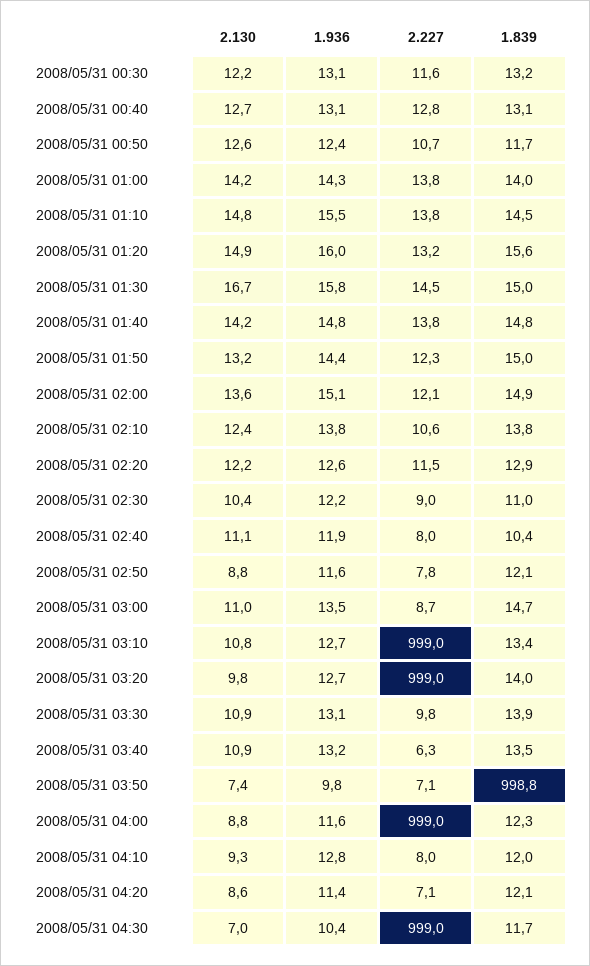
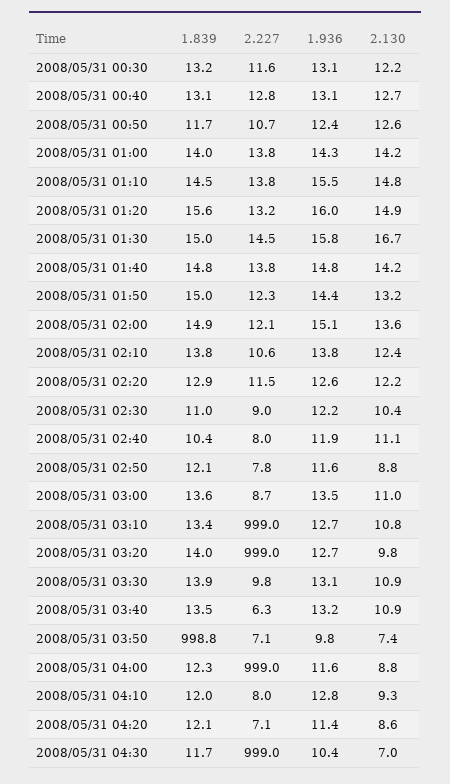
  {
    "2.130": {
      "2008/05/31 00:30": 12.2,
      "2008/05/31 00:40": 12.7,
      "2008/05/31 00:50": 12.6,
      "2008/05/31 01:00": 14.2,
      "2008/05/31 01:10": 14.8,
      "2008/05/31 01:20": 14.9,
      "2008/05/31 01:30": 16.7,
      "2008/05/31 01:40": 14.2,
      "2008/05/31 01:50": 13.2,
      "2008/05/31 02:00": 13.6,
      "2008/05/31 02:10": 12.4,
      "2008/05/31 02:20": 12.2,
      "2008/05/31 02:30": 10.4,
      "2008/05/31 02:40": 11.1,
      "2008/05/31 02:50": 8.8,
      "2008/05/31 03:00": 11,
      "2008/05/31 03:10": 10.8,
      "2008/05/31 03:20": 9.8,
      "2008/05/31 03:30": 10.9,
      "2008/05/31 03:40": 10.9,
      "2008/05/31 03:50": 7.4,
      "2008/05/31 04:00": 8.8,
      "2008/05/31 04:10": 9.3,
      "2008/05/31 04:20": 8.6,
      "2008/05/31 04:30": 7
    },
    "1.936": {
      "2008/05/31 00:30": 13.1,
      "2008/05/31 00:40": 13.1,
      "2008/05/31 00:50": 12.4,
      "2008/05/31 01:00": 14.3,
      "2008/05/31 01:10": 15.5,
      "2008/05/31 01:20": 16,
      "2008/05/31 01:30": 15.8,
      "2008/05/31 01:40": 14.8,
      "2008/05/31 01:50": 14.4,
      "2008/05/31 02:00": 15.1,
      "2008/05/31 02:10": 13.8,
      "2008/05/31 02:20": 12.6,
      "2008/05/31 02:30": 12.2,
      "2008/05/31 02:40": 11.9,
      "2008/05/31 02:50": 11.6,
      "2008/05/31 03:00": 13.5,
      "2008/05/31 03:10": 12.7,
      "2008/05/31 03:20": 12.7,
      "2008/05/31 03:30": 13.1,
      "2008/05/31 03:40": 13.2,
      "2008/05/31 03:50": 9.8,
      "2008/05/31 04:00": 11.6,
      "2008/05/31 04:10": 12.8,
      "2008/05/31 04:20": 11.4,
      "2008/05/31 04:30": 10.4
    },
    "2.227": {
      "2008/05/31 00:30": 11.6,
      "2008/05/31 00:40": 12.8,
      "2008/05/31 00:50": 10.7,
      "2008/05/31 01:00": 13.8,
      "2008/05/31 01:10": 13.8,
      "2008/05/31 01:20": 13.2,
      "2008/05/31 01:30": 14.5,
      "2008/05/31 01:40": 13.8,
      "2008/05/31 01:50": 12.3,
      "2008/05/31 02:00": 12.1,
      "2008/05/31 02:10": 10.6,
      "2008/05/31 02:20": 11.5,
      "2008/05/31 02:30": 9,
      "2008/05/31 02:40": 8,
      "2008/05/31 02:50": 7.8,
      "2008/05/31 03:00": 8.7,
      "2008/05/31 03:10": 999,
      "2008/05/31 03:20": 999,
      "2008/05/31 03:30": 9.8,
      "2008/05/31 03:40": 6.3,
      "2008/05/31 03:50": 7.1,
      "2008/05/31 04:00": 999,
      "2008/05/31 04:10": 8,
      "2008/05/31 04:20": 7.1,
      "2008/05/31 04:30": 999
    },
    "1.839": {
      "2008/05/31 00:30": 13.2,
      "2008/05/31 00:40": 13.1,
      "2008/05/31 00:50": 11.7,
      "2008/05/31 01:00": 14,
      "2008/05/31 01:10": 14.5,
      "2008/05/31 01:20": 15.6,
      "2008/05/31 01:30": 15,
      "2008/05/31 01:40": 14.8,
      "2008/05/31 01:50": 15,
      "2008/05/31 02:00": 14.9,
      "2008/05/31 02:10": 13.8,
      "2008/05/31 02:20": 12.9,
      "2008/05/31 02:30": 11,
      "2008/05/31 02:40": 10.4,
      "2008/05/31 02:50": 12.1,
-     "2008/05/31 03:00": 14.7,
+     "2008/05/31 03:00": 13.6,
      "2008/05/31 03:10": 13.4,
      "2008/05/31 03:20": 14,
      "2008/05/31 03:30": 13.9,
      "2008/05/31 03:40": 13.5,
      "2008/05/31 03:50": 998.8,
      "2008/05/31 04:00": 12.3,
      "2008/05/31 04:10": 12,
      "2008/05/31 04:20": 12.1,
      "2008/05/31 04:30": 11.7
    }
  }

